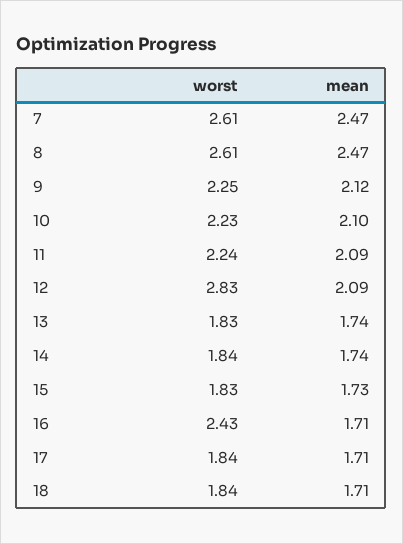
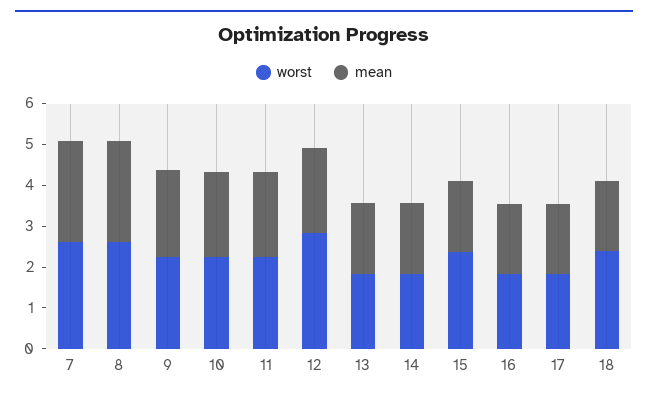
  {
    "worst": {
      "7": 2.61,
      "8": 2.61,
      "9": 2.25,
      "10": 2.23,
      "11": 2.24,
      "12": 2.83,
      "13": 1.83,
      "14": 1.84,
-     "15": 1.83,
+     "15": 2.4,
-     "16": 2.43,
+     "16": 1.8,
      "17": 1.84,
-     "18": 1.84
+     "18": 2.4
    },
    "mean": {
      "7": 2.47,
      "8": 2.47,
      "9": 2.12,
      "10": 2.1,
      "11": 2.09,
      "12": 2.09,
      "13": 1.74,
      "14": 1.74,
      "15": 1.73,
      "16": 1.71,
      "17": 1.71,
      "18": 1.71
    }
  }

